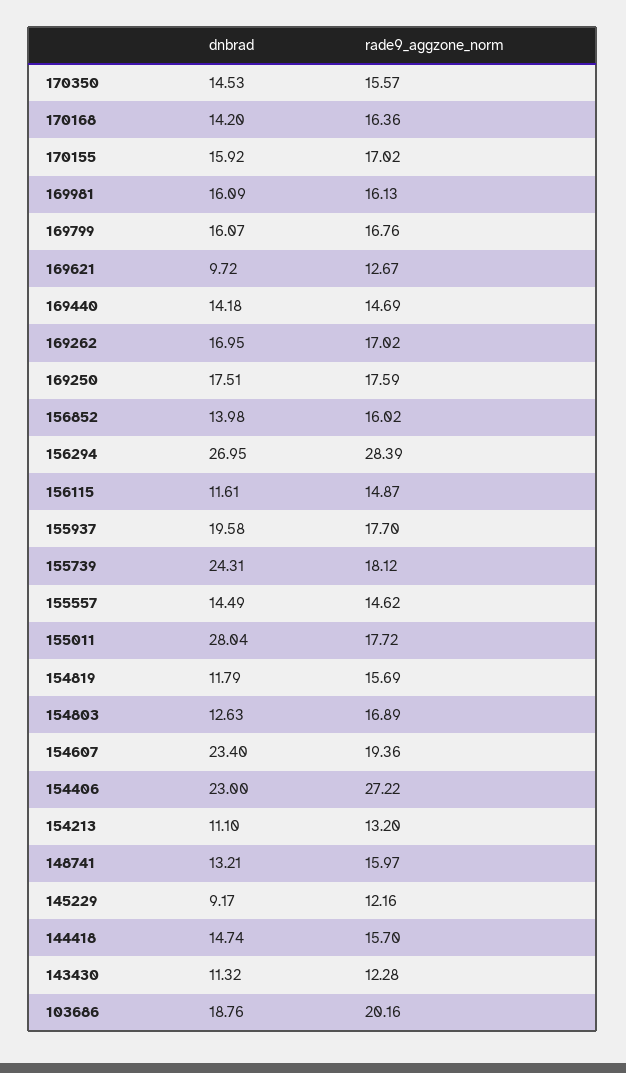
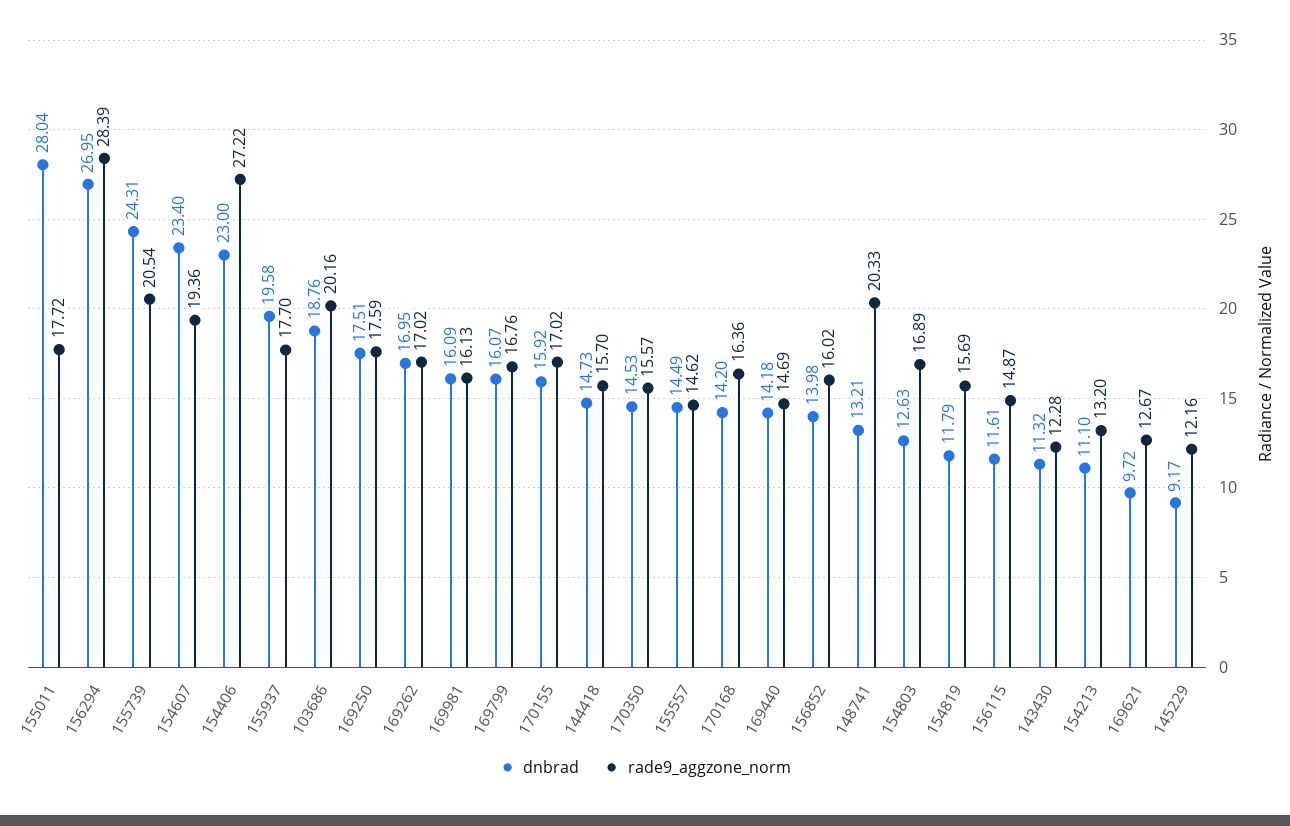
  {
    "dnbrad": {
      "170350": 14.53,
      "170168": 14.2,
      "170155": 15.92,
      "169981": 16.09,
      "169799": 16.07,
      "169621": 9.72,
      "169440": 14.18,
      "169262": 16.95,
      "169250": 17.51,
      "156852": 13.98,
      "156294": 26.95,
      "156115": 11.61,
      "155937": 19.58,
      "155739": 24.31,
      "155557": 14.49,
      "155011": 28.04,
      "154819": 11.79,
      "154803": 12.63,
      "154607": 23.4,
      "154406": 23,
      "154213": 11.1,
      "148741": 13.21,
      "145229": 9.17,
-     "144418": 14.74,
+     "144418": 14.73,
      "143430": 11.32,
      "103686": 18.76
    },
    "rade9_aggzone_norm": {
      "170350": 15.57,
      "170168": 16.36,
      "170155": 17.02,
      "169981": 16.13,
      "169799": 16.76,
      "169621": 12.67,
      "169440": 14.69,
      "169262": 17.02,
      "169250": 17.59,
      "156852": 16.02,
      "156294": 28.39,
      "156115": 14.87,
      "155937": 17.7,
-     "155739": 18.12,
+     "155739": 20.54,
      "155557": 14.62,
      "155011": 17.72,
      "154819": 15.69,
      "154803": 16.89,
      "154607": 19.36,
      "154406": 27.22,
      "154213": 13.2,
-     "148741": 15.97,
+     "148741": 20.33,
      "145229": 12.16,
      "144418": 15.7,
      "143430": 12.28,
      "103686": 20.16
    }
  }

